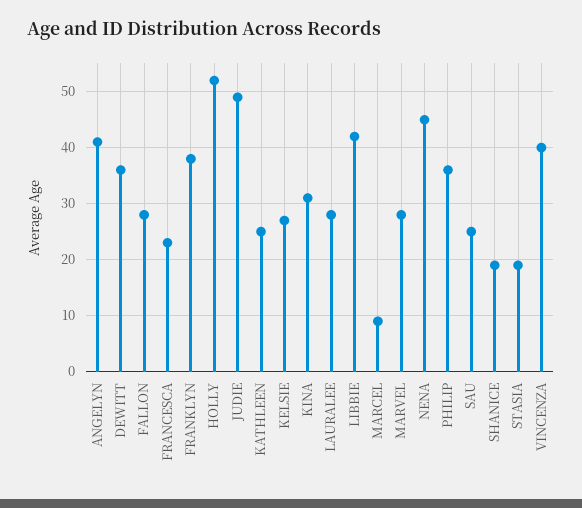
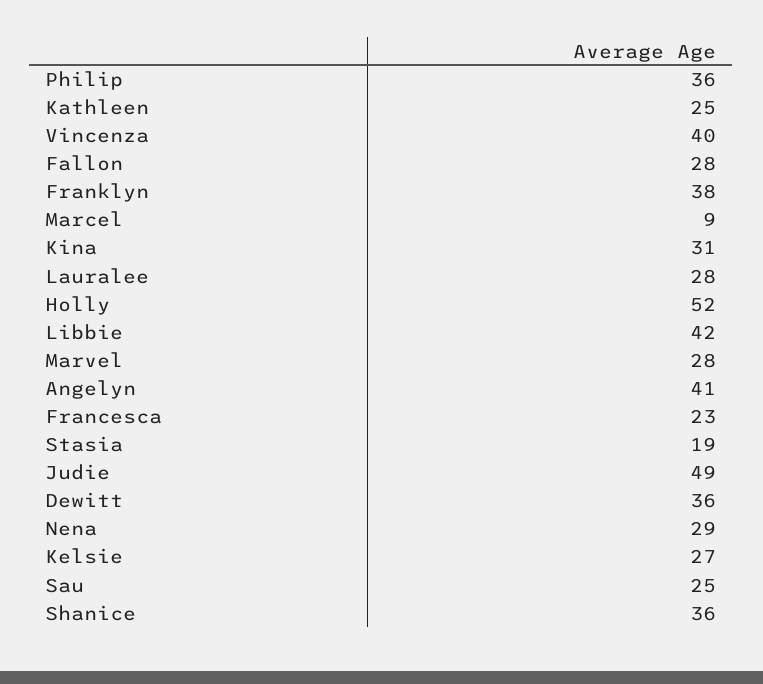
  {
    "ANGELYN": 41,
    "DEWITT": 36,
    "FALLON": 28,
    "FRANCESCA": 23,
    "FRANKLYN": 38,
    "HOLLY": 52,
    "JUDIE": 49,
    "KATHLEEN": 25,
    "KELSIE": 27,
    "KINA": 31,
    "LAURALEE": 28,
    "LIBBIE": 42,
    "MARCEL": 9,
    "MARVEL": 28,
-   "NENA": 45,
+   "NENA": 29,
    "PHILIP": 36,
    "SAU": 25,
-   "SHANICE": 20,
+   "SHANICE": 36,
    "STASIA": 19,
    "VINCENZA": 40
  }

